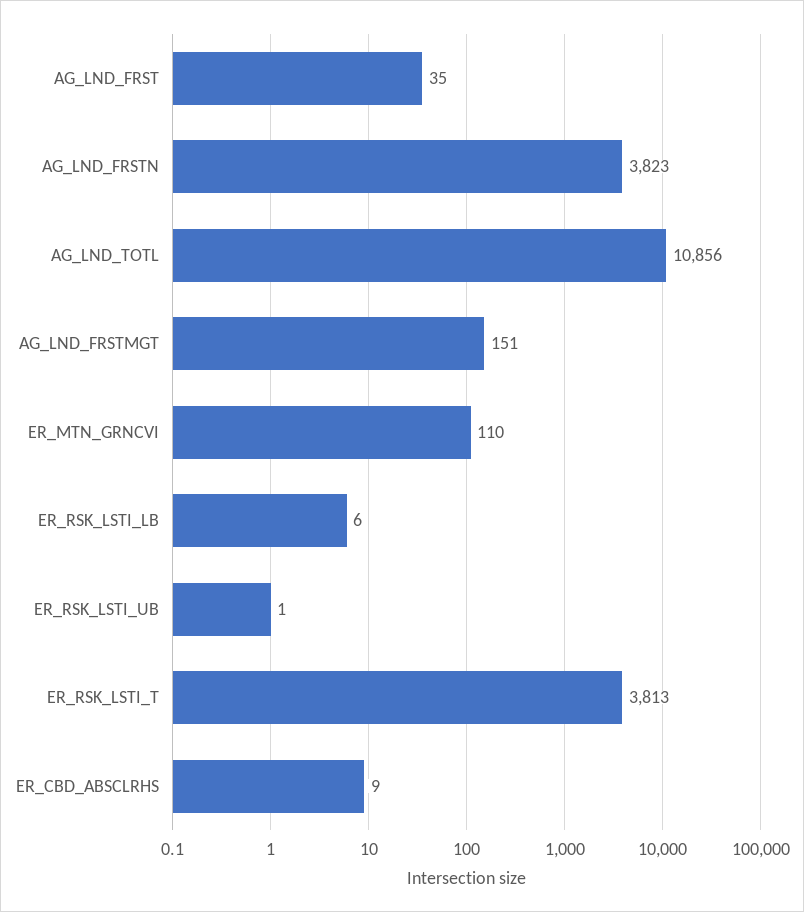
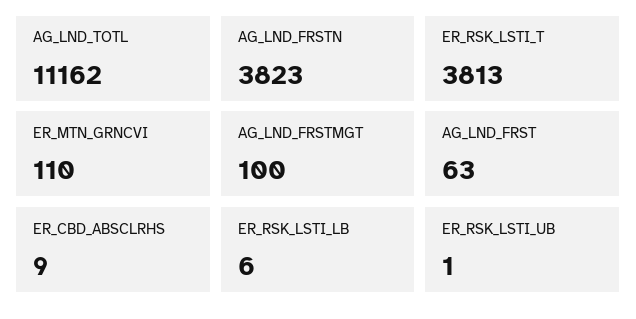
  {
-   "AG_LND_FRST": 35,
+   "AG_LND_FRST": 63,
    "AG_LND_FRSTN": 3823,
-   "AG_LND_TOTL": 10856,
+   "AG_LND_TOTL": 11162,
-   "AG_LND_FRSTMGT": 151,
+   "AG_LND_FRSTMGT": 100,
    "ER_MTN_GRNCVI": 110,
    "ER_RSK_LSTI_LB": 6,
    "ER_RSK_LSTI_UB": 1,
    "ER_RSK_LSTI_T": 3813,
    "ER_CBD_ABSCLRHS": 9
  }

